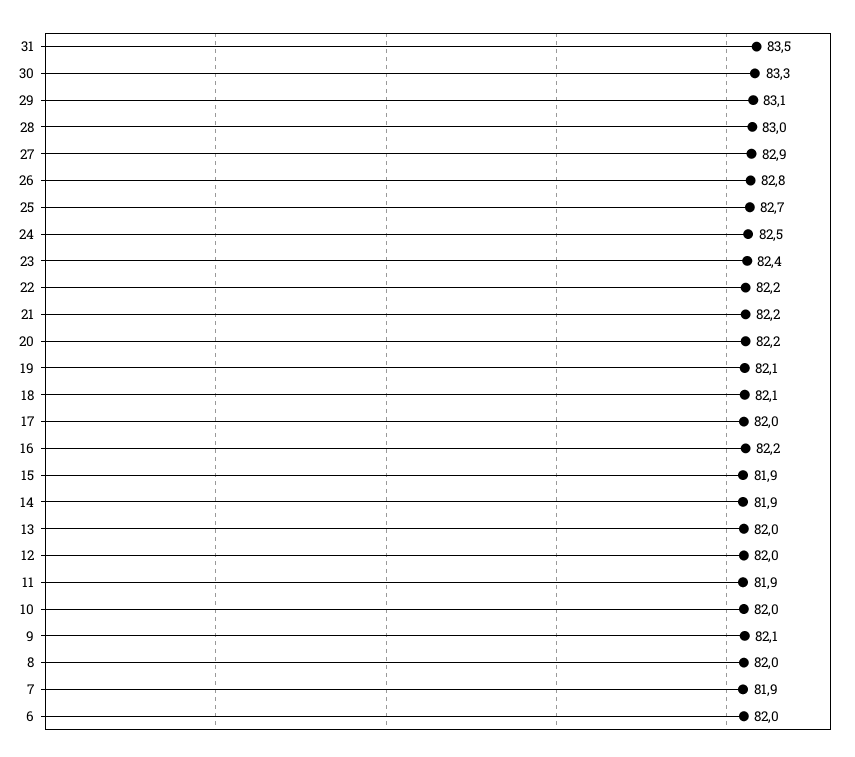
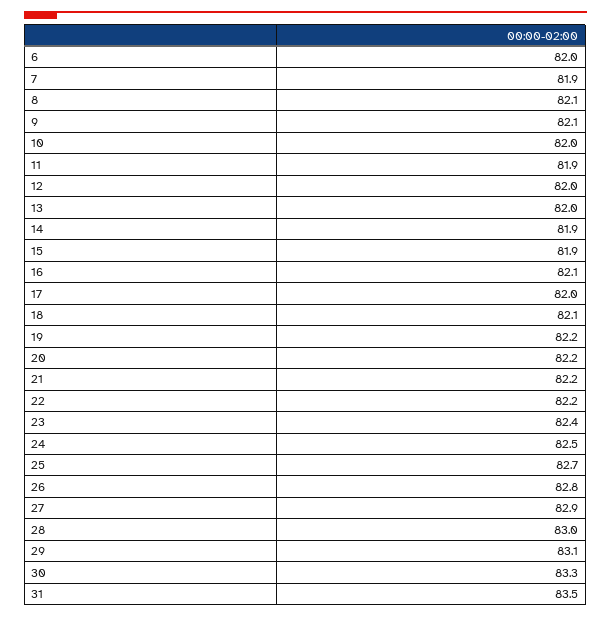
  {
    "31": 83.5,
    "30": 83.3,
    "29": 83.1,
    "28": 83,
    "27": 82.9,
    "26": 82.8,
    "25": 82.7,
    "24": 82.5,
    "23": 82.4,
    "22": 82.2,
    "21": 82.2,
    "20": 82.2,
-   "19": 82.1,
+   "19": 82.2,
    "18": 82.1,
    "17": 82,
-   "16": 82.2,
+   "16": 82.1,
    "15": 81.9,
    "14": 81.9,
    "13": 82,
    "12": 82,
    "11": 81.9,
    "10": 82,
    "9": 82.1,
-   "8": 82,
+   "8": 82.1,
    "7": 81.9,
    "6": 82
  }

